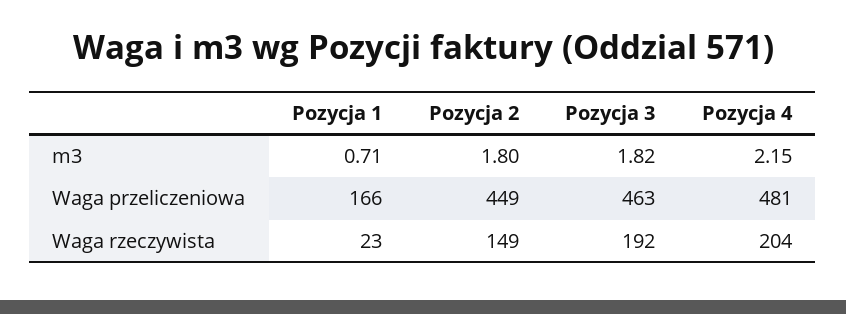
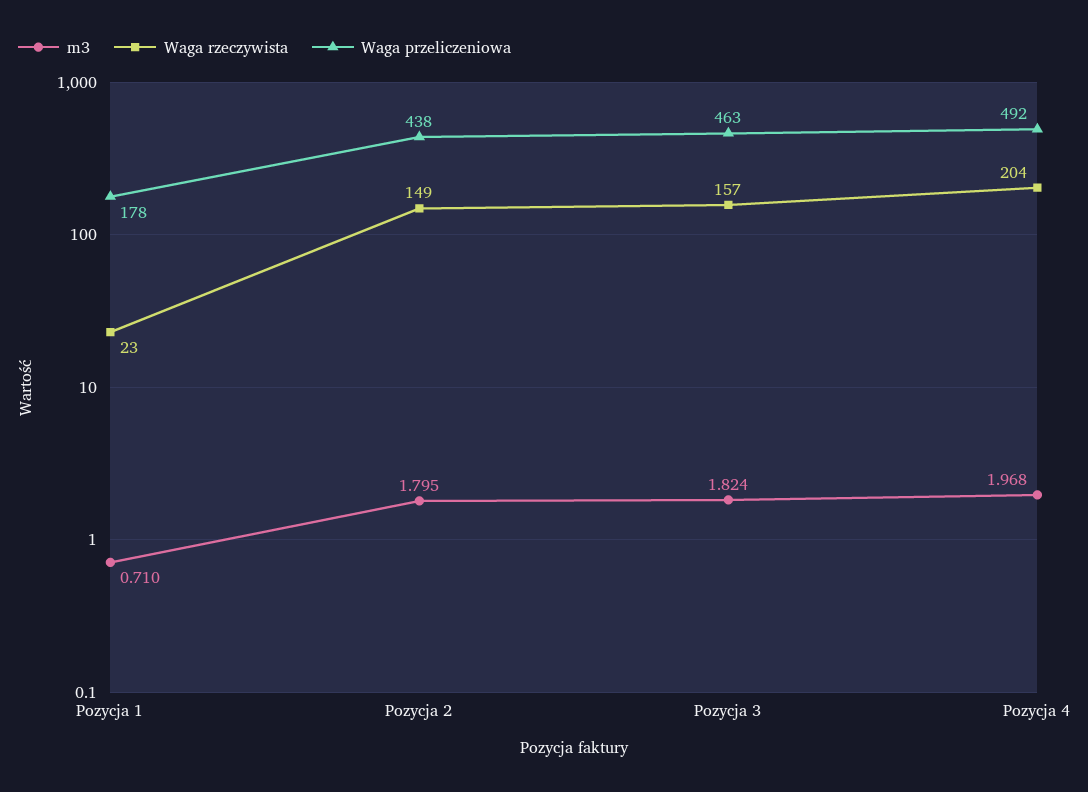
  {
    "m3": {
      "Pozycja 1": 0.71,
      "Pozycja 2": 1.795,
      "Pozycja 3": 1.824,
-     "Pozycja 4": 2.15
+     "Pozycja 4": 1.968
    },
    "Waga przeliczeniowa": {
-     "Pozycja 1": 166,
+     "Pozycja 1": 178,
-     "Pozycja 2": 449,
+     "Pozycja 2": 438,
      "Pozycja 3": 463,
-     "Pozycja 4": 481
+     "Pozycja 4": 492
    },
    "Waga rzeczywista": {
      "Pozycja 1": 23,
      "Pozycja 2": 149,
-     "Pozycja 3": 192,
+     "Pozycja 3": 157,
      "Pozycja 4": 204
    }
  }

